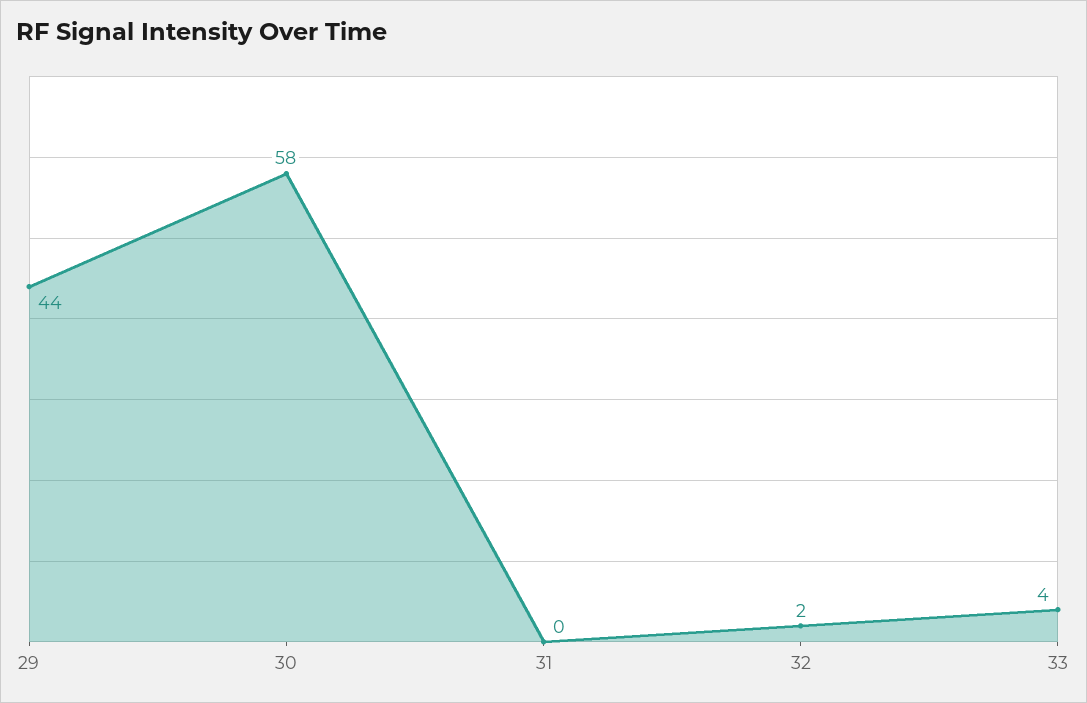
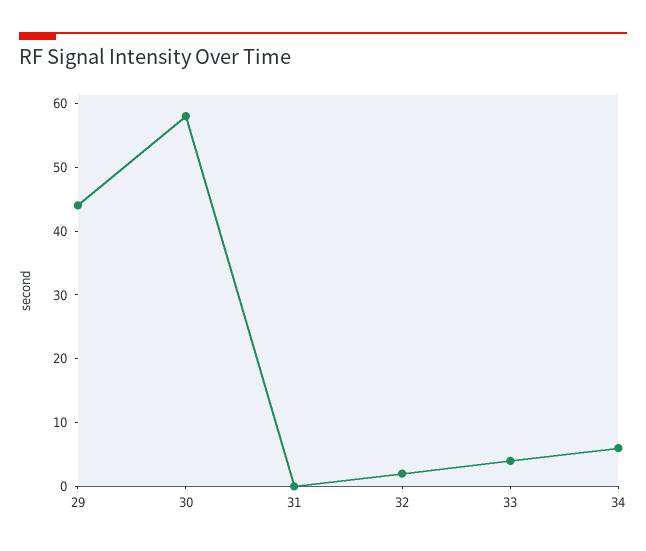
  {
    "29": 44,
    "30": 58,
    "31": 0,
    "32": 2,
-   "33": 4
+   "33": 4,
+   "34": 5
  }

